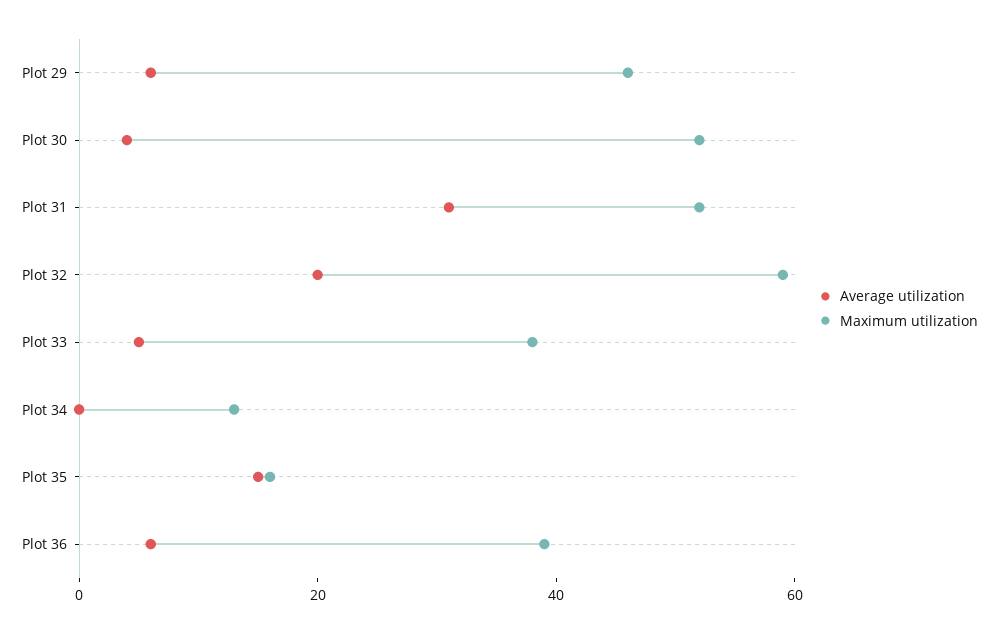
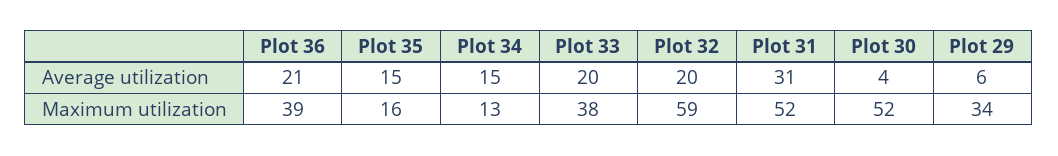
  {
    "Average utilization": {
      "Plot 29": 6,
      "Plot 30": 4,
      "Plot 31": 31,
      "Plot 32": 20,
-     "Plot 33": 5,
+     "Plot 33": 20,
-     "Plot 34": 0,
+     "Plot 34": 15,
      "Plot 35": 15,
-     "Plot 36": 5
+     "Plot 36": 21
    },
    "Maximum utilization": {
-     "Plot 29": 45,
+     "Plot 29": 34,
      "Plot 30": 52,
      "Plot 31": 52,
      "Plot 32": 59,
      "Plot 33": 38,
      "Plot 34": 13,
      "Plot 35": 16,
      "Plot 36": 39
    }
  }

